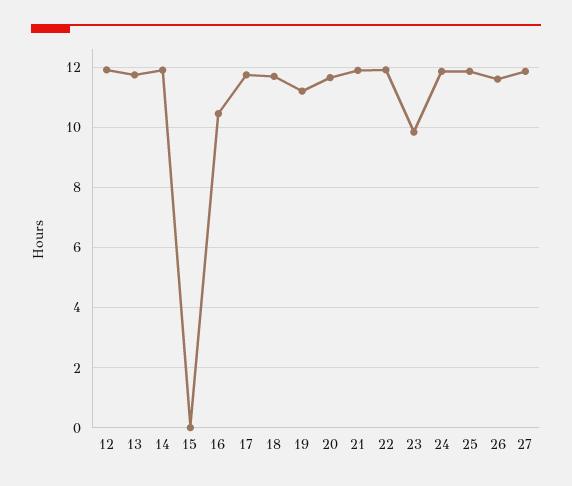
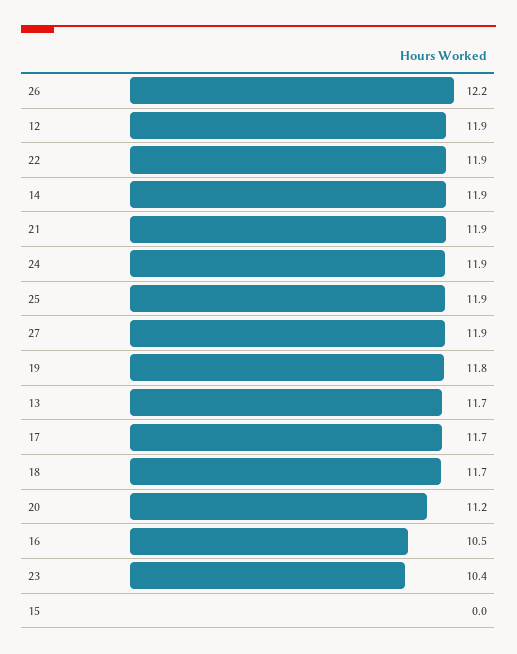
  {
    "12": 11.9,
    "13": 11.7,
    "14": 11.9,
    "15": 0,
    "16": 10.5,
    "17": 11.7,
    "18": 11.7,
-   "19": 11.2,
+   "19": 11.8,
-   "20": 11.6,
+   "20": 11.2,
    "21": 11.9,
    "22": 11.9,
-   "23": 9.8,
+   "23": 10.4,
    "24": 11.9,
    "25": 11.9,
-   "26": 11.6,
+   "26": 12.2,
    "27": 11.9
  }

